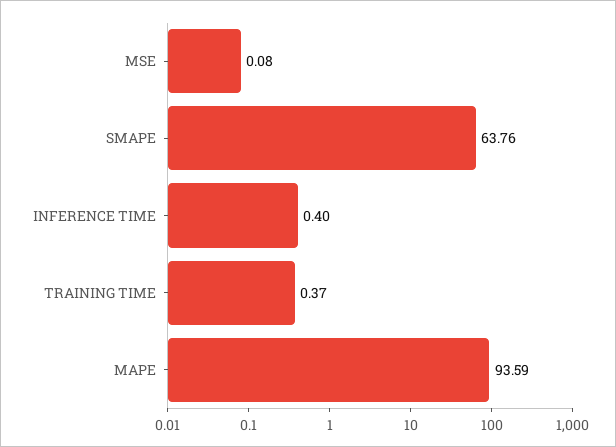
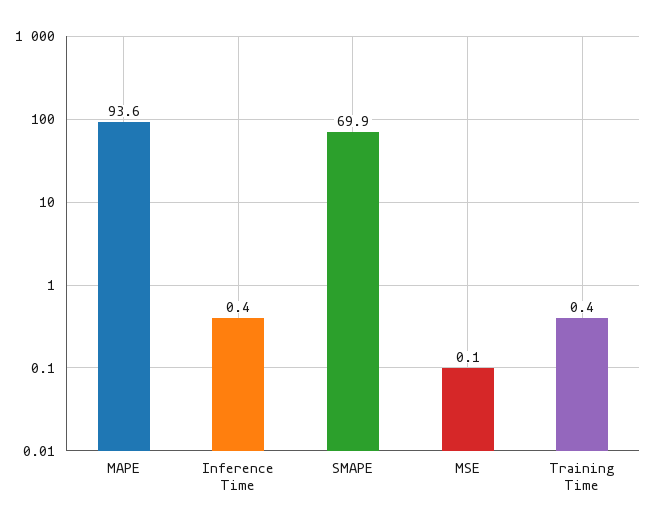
  {
    "MSE": 0.08,
-   "SMAPE": 63.76,
+   "SMAPE": 69.9,
    "INFERENCE TIME": 0.4,
    "TRAINING TIME": 0.37,
    "MAPE": 93.59
  }

